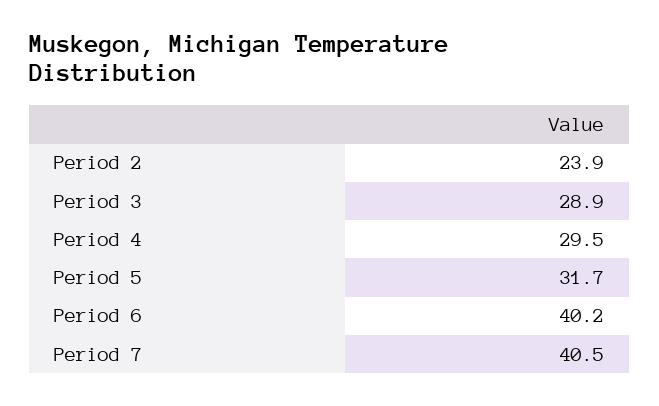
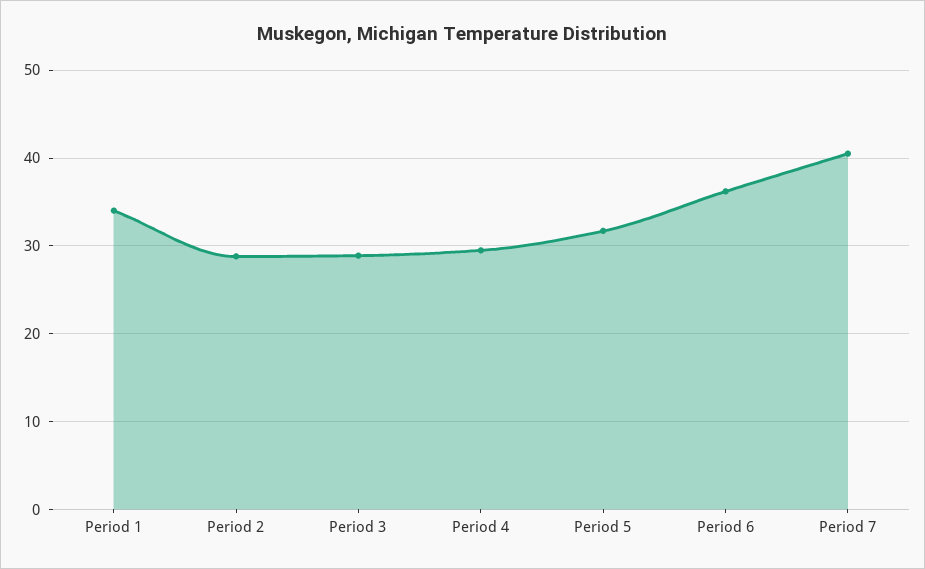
  {
-   "Period 2": 23.9,
+   "Period 2": 29,
    "Period 3": 28.9,
    "Period 4": 29.5,
    "Period 5": 31.7,
-   "Period 6": 40.2,
+   "Period 6": 36,
-   "Period 7": 40.5
+   "Period 7": 40.5,
+   "Period 1": 34
  }

